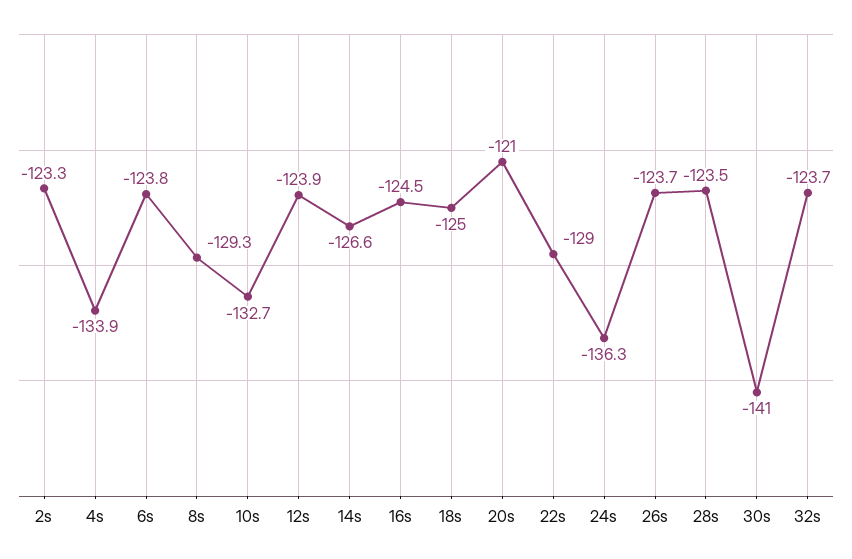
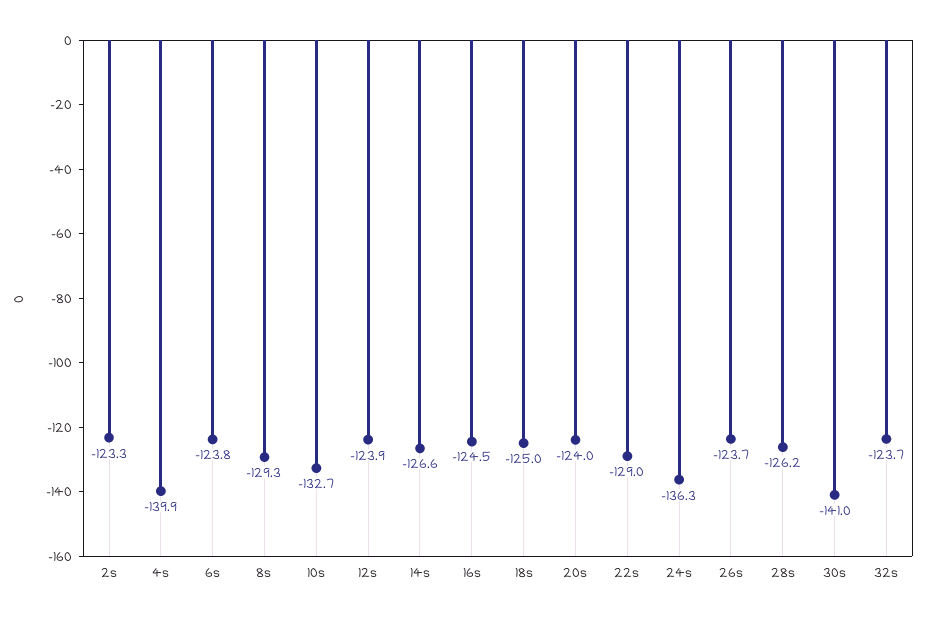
  {
    "2s": -123.3,
-   "4s": -133.9,
+   "4s": -139.9,
    "6s": -123.8,
    "8s": -129.3,
    "10s": -132.7,
    "12s": -123.9,
    "14s": -126.6,
    "16s": -124.5,
    "18s": -125,
-   "20s": -121,
+   "20s": -124,
    "22s": -129,
    "24s": -136.3,
    "26s": -123.7,
-   "28s": -123.5,
+   "28s": -126.2,
    "30s": -141,
    "32s": -123.7
  }

